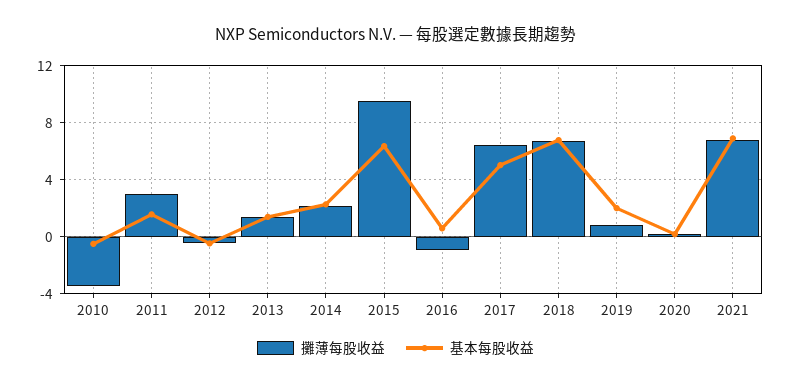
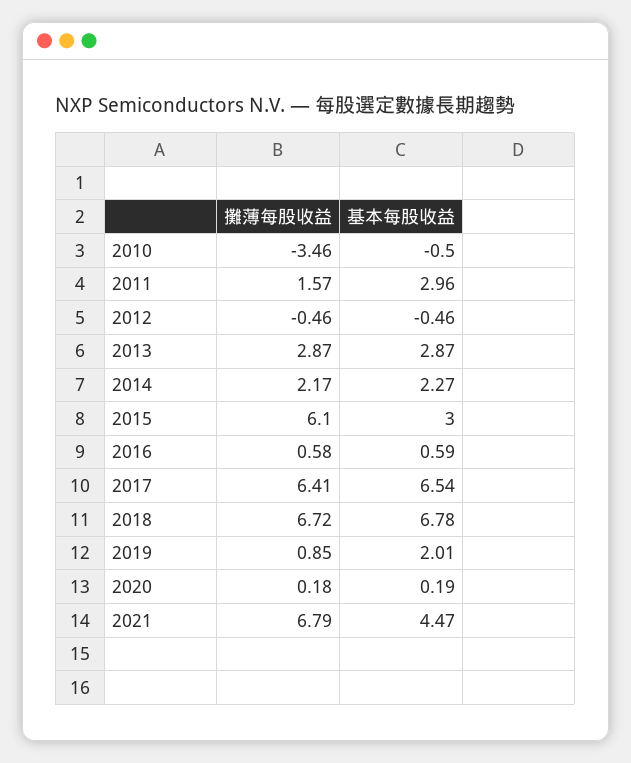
  {
    "攤薄每股收益": {
      "2010": -3.46,
-     "2011": 3,
+     "2011": 1.57,
      "2012": -0.46,
-     "2013": 1.5,
+     "2013": 2.87,
      "2014": 2.17,
-     "2015": 9.5,
+     "2015": 6.1,
-     "2016": -1,
+     "2016": 0.58,
      "2017": 6.41,
      "2018": 6.72,
      "2019": 0.85,
      "2020": 0.18,
      "2021": 6.79
    },
    "基本每股收益": {
      "2010": -0.5,
-     "2011": 1.5,
+     "2011": 2.96,
      "2012": -0.46,
-     "2013": 1.5,
+     "2013": 2.87,
      "2014": 2.27,
-     "2015": 6.5,
+     "2015": 3,
      "2016": 0.59,
-     "2017": 5,
+     "2017": 6.54,
      "2018": 6.78,
      "2019": 2.01,
      "2020": 0.19,
-     "2021": 7
+     "2021": 4.47
    }
  }

